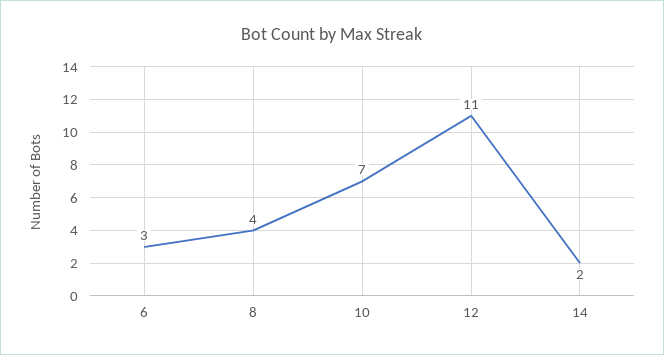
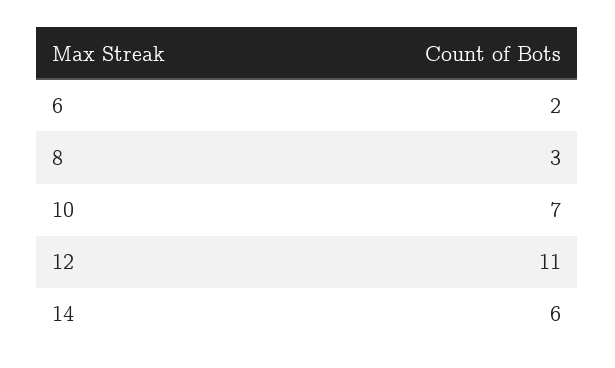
  {
-   "6": 3,
+   "6": 2,
-   "8": 4,
+   "8": 3,
    "10": 7,
    "12": 11,
-   "14": 2
+   "14": 6
  }

